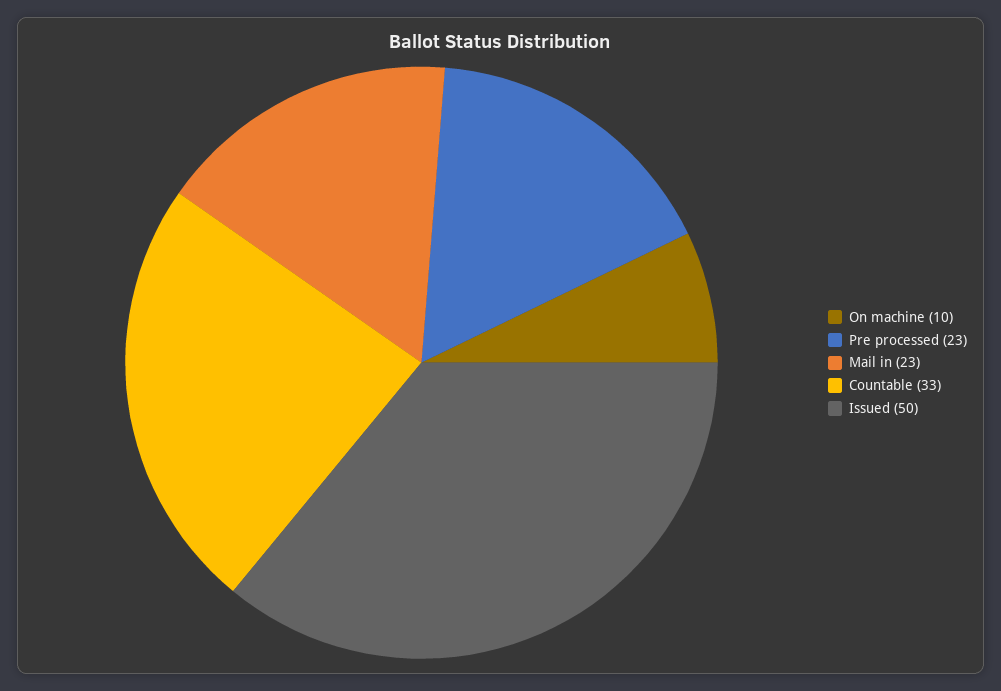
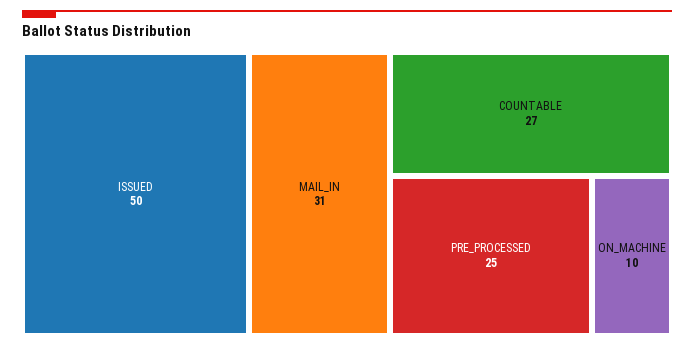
  {
    "On machine": 10,
-   "Pre processed": 23,
+   "Pre processed": 25,
-   "Mail in": 23,
+   "Mail in": 31,
-   "Countable": 33,
+   "Countable": 27,
    "Issued": 50
  }

